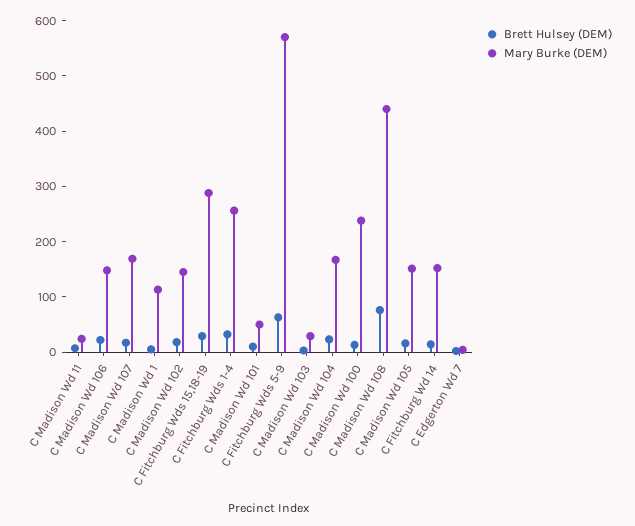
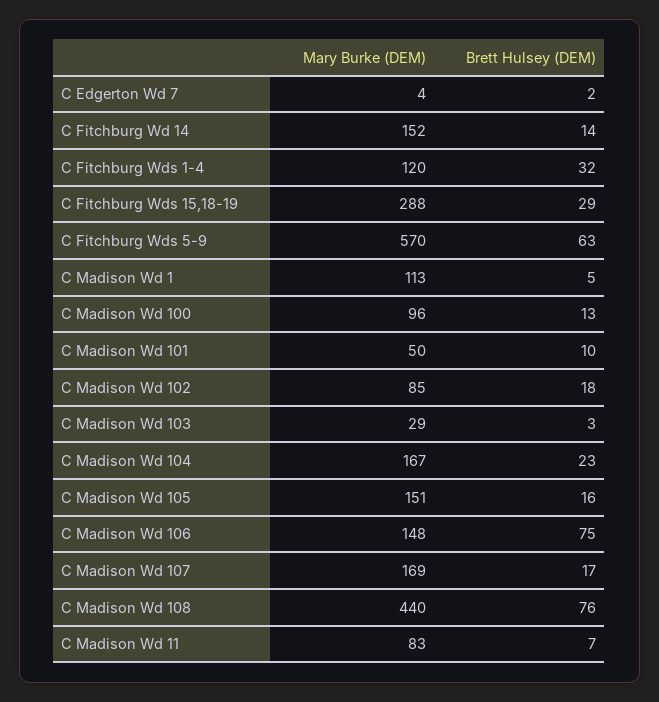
  {
    "Brett Hulsey (DEM)": {
      "C Madison Wd 11": 7,
-     "C Madison Wd 106": 20,
+     "C Madison Wd 106": 75,
      "C Madison Wd 107": 17,
      "C Madison Wd 1": 5,
      "C Madison Wd 102": 18,
      "C Fitchburg Wds 15,18-19": 29,
      "C Fitchburg Wds 1-4": 32,
      "C Madison Wd 101": 10,
      "C Fitchburg Wds 5-9": 63,
      "C Madison Wd 103": 3,
      "C Madison Wd 104": 23,
      "C Madison Wd 100": 13,
      "C Madison Wd 108": 76,
      "C Madison Wd 105": 16,
      "C Fitchburg Wd 14": 14,
      "C Edgerton Wd 7": 2
    },
    "Mary Burke (DEM)": {
-     "C Madison Wd 11": 20,
+     "C Madison Wd 11": 83,
      "C Madison Wd 106": 148,
      "C Madison Wd 107": 169,
      "C Madison Wd 1": 113,
-     "C Madison Wd 102": 140,
+     "C Madison Wd 102": 85,
      "C Fitchburg Wds 15,18-19": 288,
-     "C Fitchburg Wds 1-4": 260,
+     "C Fitchburg Wds 1-4": 120,
      "C Madison Wd 101": 50,
      "C Fitchburg Wds 5-9": 570,
      "C Madison Wd 103": 29,
      "C Madison Wd 104": 167,
-     "C Madison Wd 100": 240,
+     "C Madison Wd 100": 96,
      "C Madison Wd 108": 440,
      "C Madison Wd 105": 151,
      "C Fitchburg Wd 14": 152,
      "C Edgerton Wd 7": 4
    }
  }

